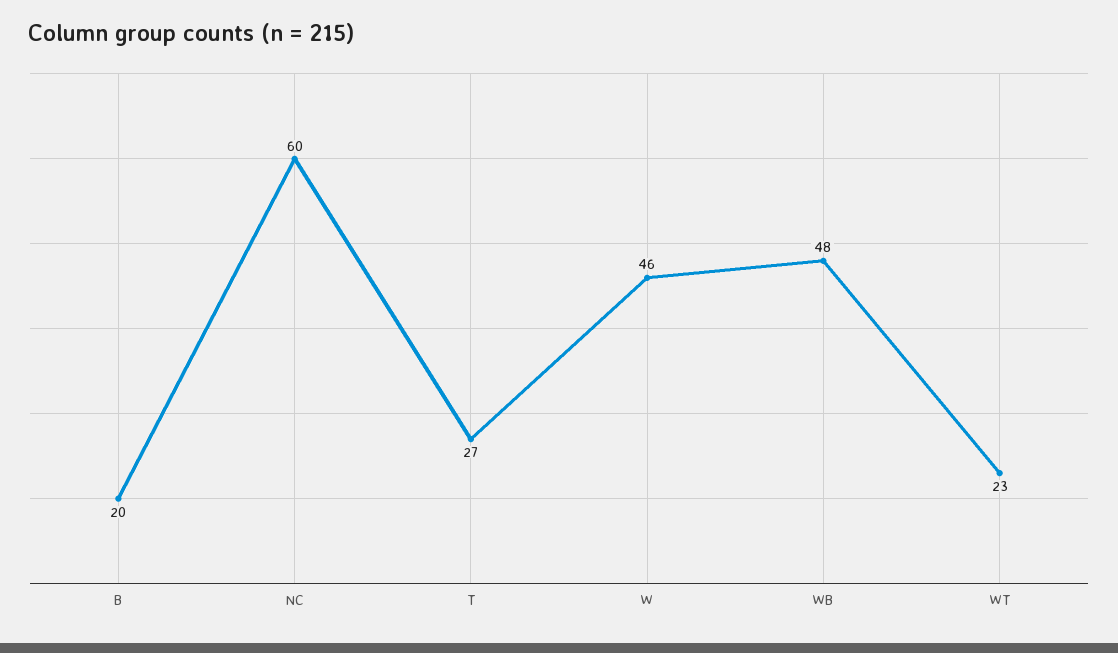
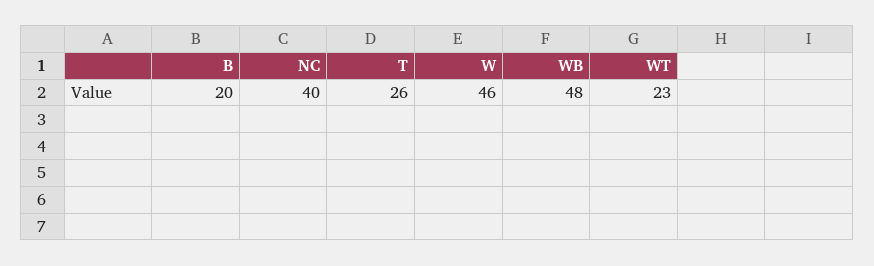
  {
    "B": 20,
-   "NC": 60,
+   "NC": 40,
-   "T": 27,
+   "T": 26,
    "W": 46,
    "WB": 48,
    "WT": 23
  }

